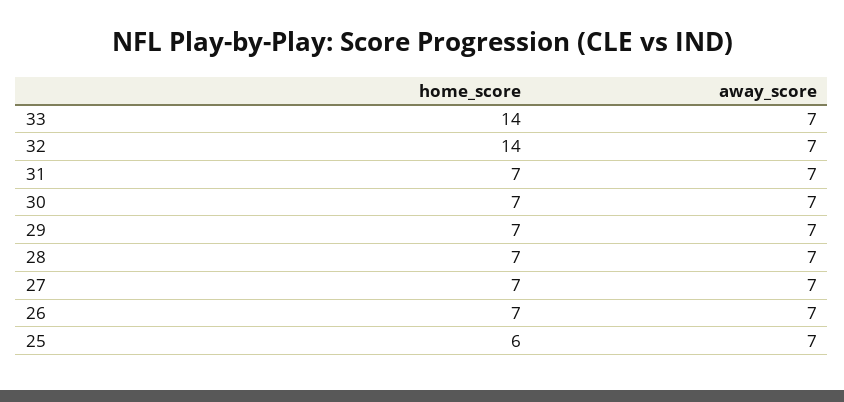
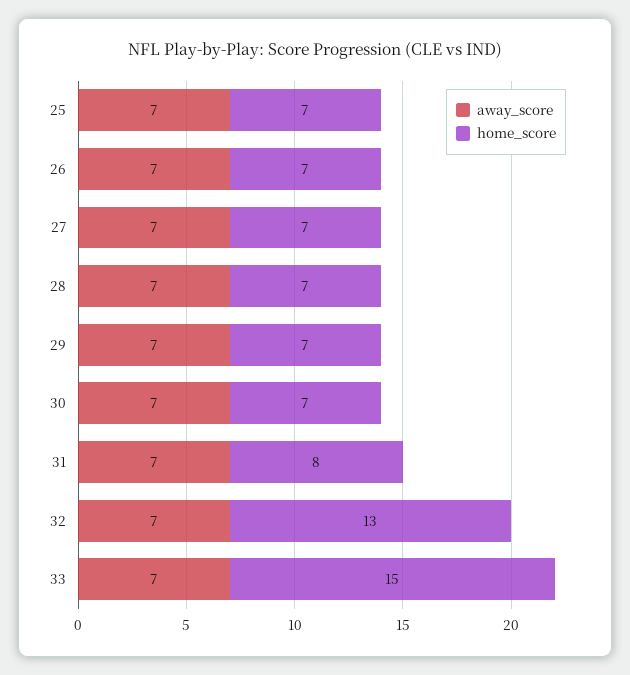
  {
    "home_score": {
-     "33": 14,
+     "33": 15,
-     "32": 14,
+     "32": 13,
-     "31": 7,
+     "31": 8,
      "30": 7,
      "29": 7,
      "28": 7,
      "27": 7,
      "26": 7,
-     "25": 6
+     "25": 7
    },
    "away_score": {
      "33": 7,
      "32": 7,
      "31": 7,
      "30": 7,
      "29": 7,
      "28": 7,
      "27": 7,
      "26": 7,
      "25": 7
    }
  }

